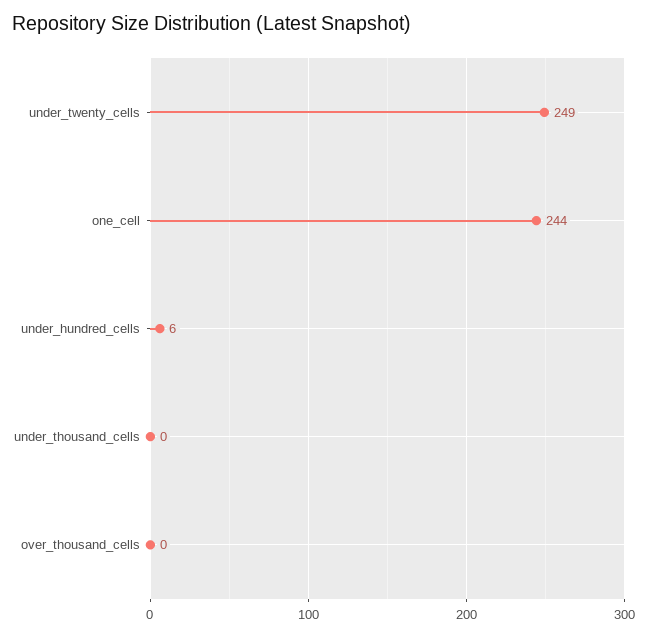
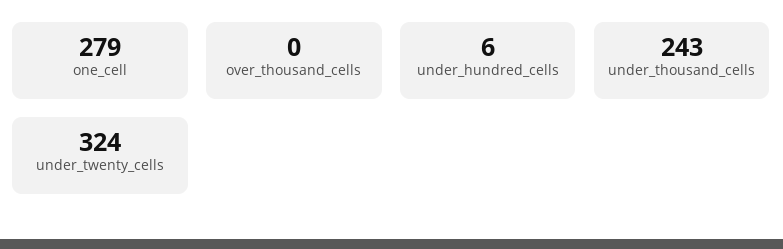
  {
-   "under_twenty_cells": 249,
+   "under_twenty_cells": 324,
-   "one_cell": 244,
+   "one_cell": 279,
    "under_hundred_cells": 6,
-   "under_thousand_cells": 0,
+   "under_thousand_cells": 243,
    "over_thousand_cells": 0
  }

